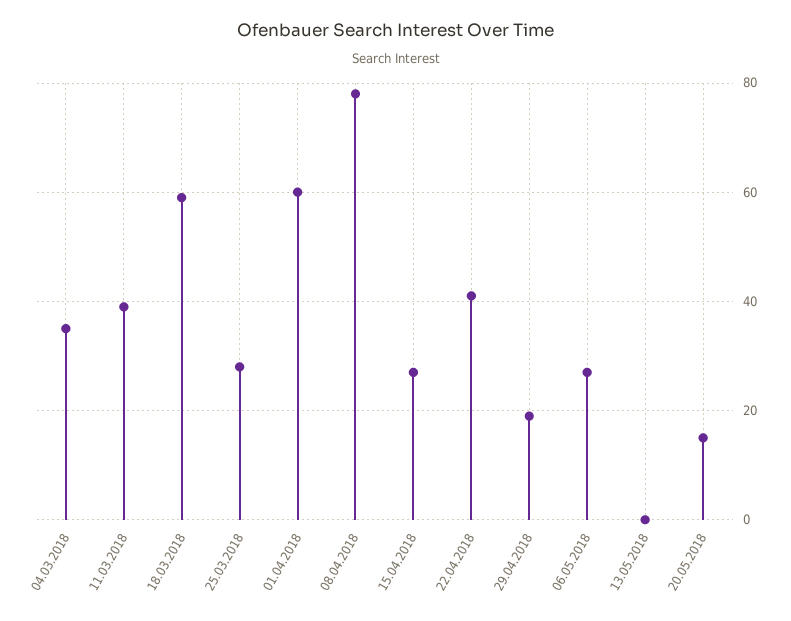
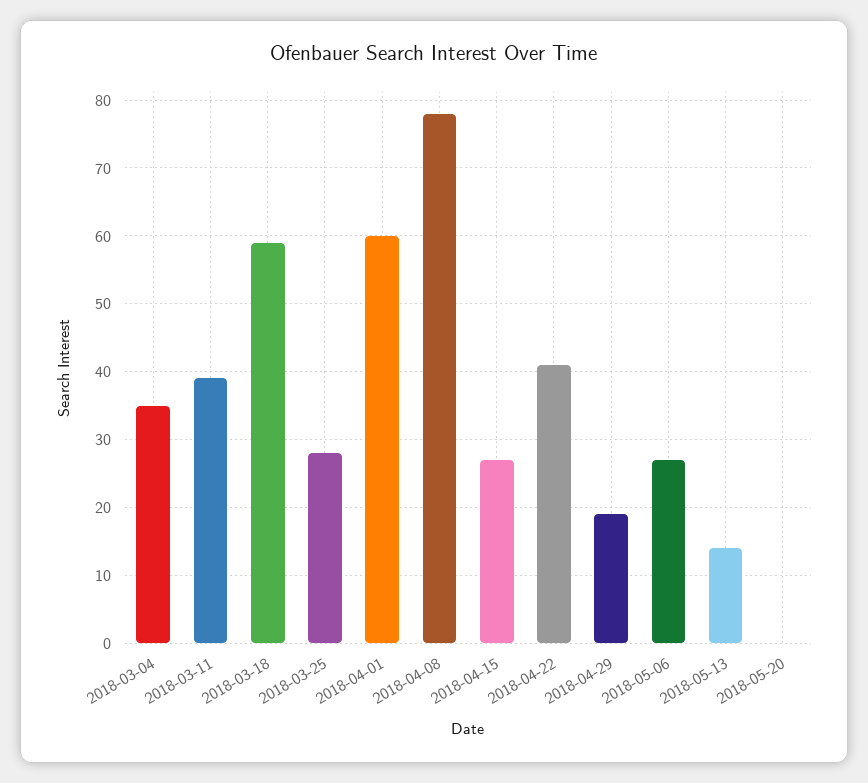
  {
    "04.03.2018": 35,
    "11.03.2018": 39,
    "18.03.2018": 59,
    "25.03.2018": 28,
    "01.04.2018": 60,
    "08.04.2018": 78,
    "15.04.2018": 27,
    "22.04.2018": 41,
    "29.04.2018": 19,
    "06.05.2018": 27,
-   "13.05.2018": 0,
+   "13.05.2018": 14,
-   "20.05.2018": 15
+   "20.05.2018": 0
  }

